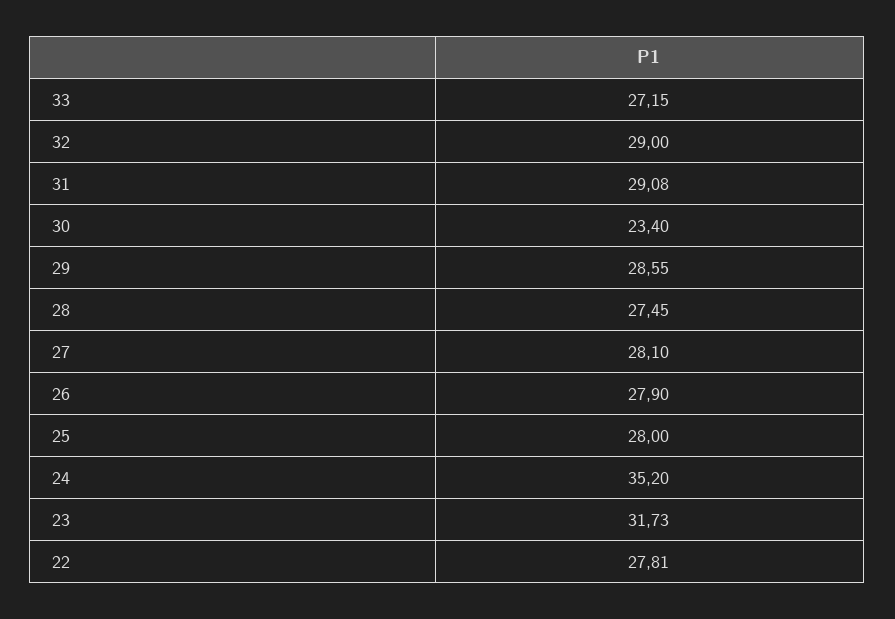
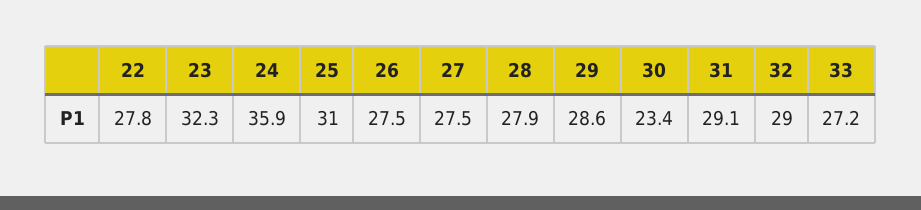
  {
    "33": 27.15,
    "32": 29,
    "31": 29.08,
    "30": 23.4,
    "29": 28.55,
-   "28": 27.45,
+   "28": 27.9,
-   "27": 28.1,
+   "27": 27.5,
-   "26": 27.9,
+   "26": 27.5,
-   "25": 28,
+   "25": 31,
-   "24": 35.2,
+   "24": 35.9,
-   "23": 31.73,
+   "23": 32.3,
    "22": 27.81
  }

